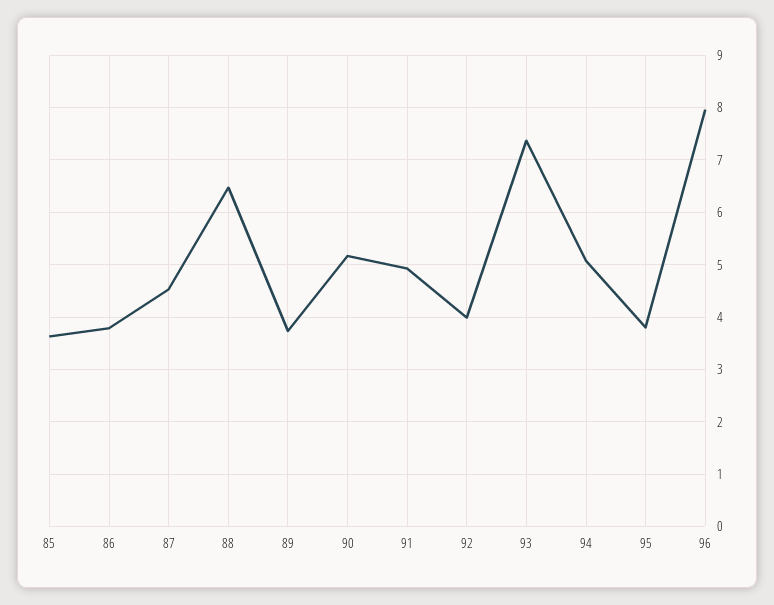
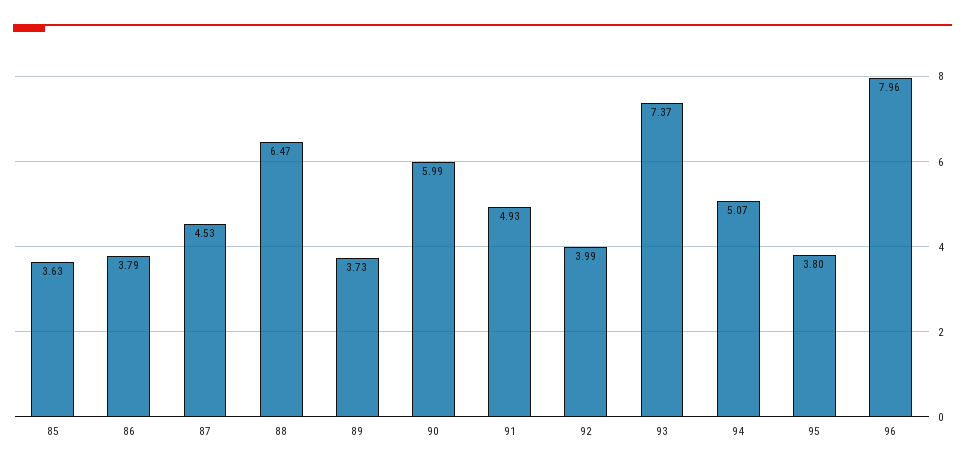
  {
    "85": 3.63,
    "86": 3.79,
    "87": 4.53,
    "88": 6.47,
    "89": 3.73,
-   "90": 5.2,
+   "90": 5.99,
    "91": 4.93,
    "92": 3.99,
    "93": 7.37,
    "94": 5.07,
    "95": 3.8,
    "96": 7.96
  }

